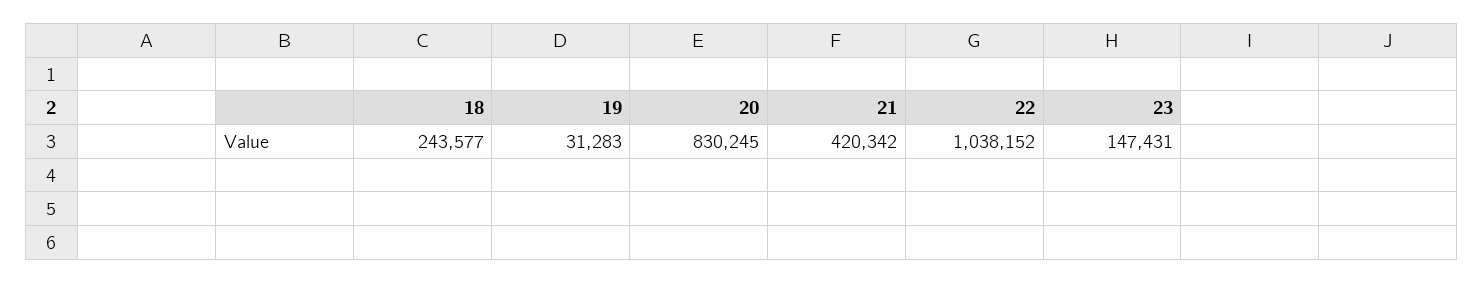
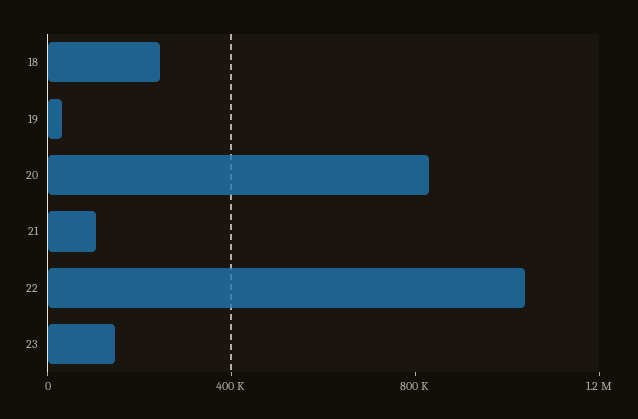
  {
    "18": 243577,
    "19": 31283,
    "20": 830245,
-   "21": 420342,
+   "21": 100000,
    "22": 1038152,
    "23": 147431
  }

